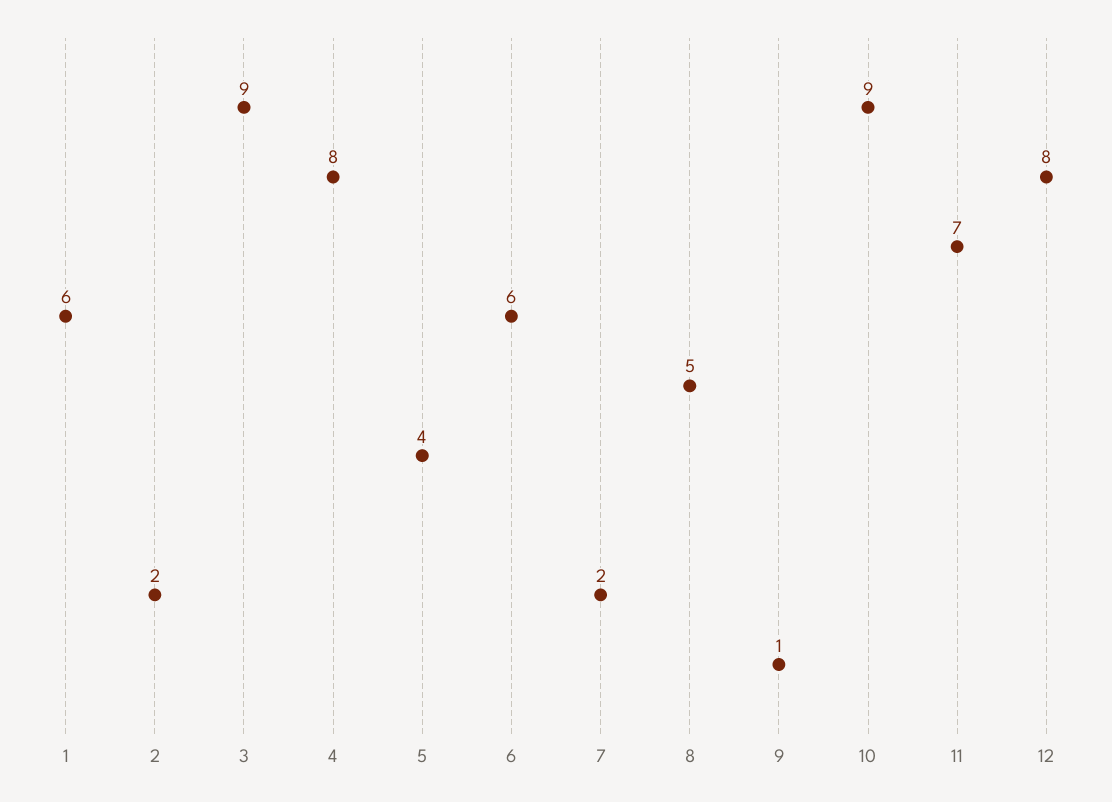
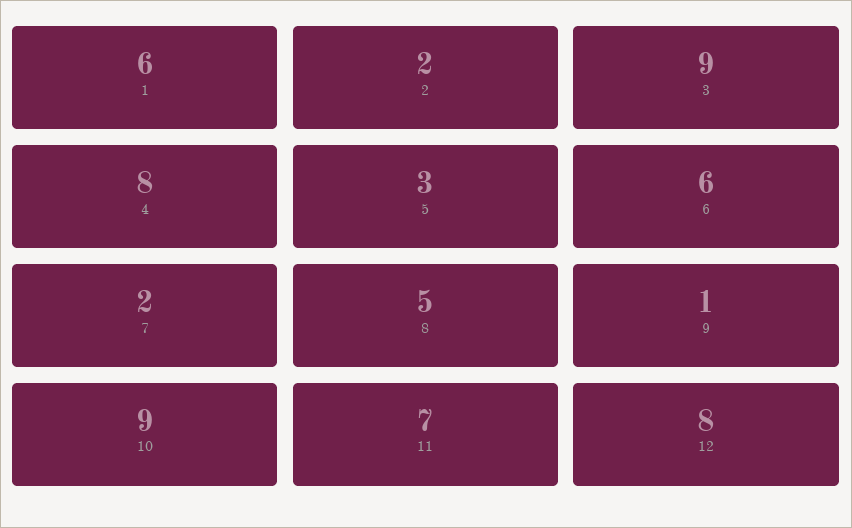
  {
    "1": 6,
    "2": 2,
    "3": 9,
    "4": 8,
-   "5": 4,
+   "5": 3,
    "6": 6,
    "7": 2,
    "8": 5,
    "9": 1,
    "10": 9,
    "11": 7,
    "12": 8
  }

